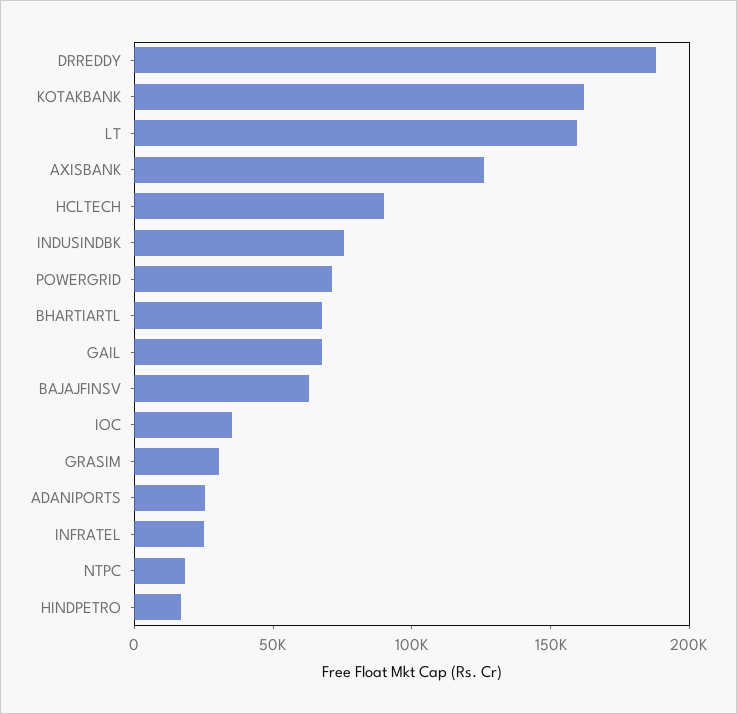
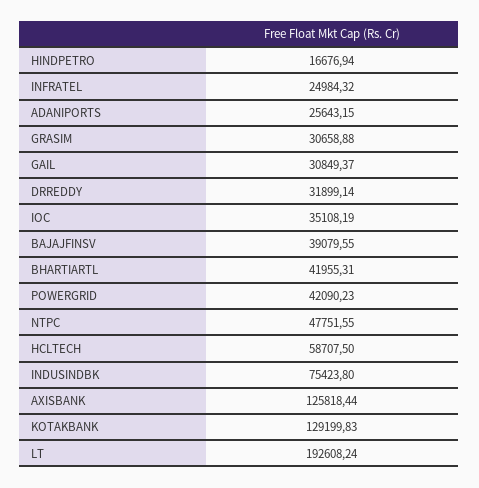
  {
-   "DRREDDY": 190000,
+   "DRREDDY": 31899.14,
-   "KOTAKBANK": 160000,
+   "KOTAKBANK": 129199.83,
-   "LT": 160000,
+   "LT": 192608.24,
    "AXISBANK": 125818.44,
-   "HCLTECH": 90000,
+   "HCLTECH": 58707.5,
    "INDUSINDBK": 75423.8,
-   "POWERGRID": 70000,
+   "POWERGRID": 42090.23,
-   "BHARTIARTL": 70000,
+   "BHARTIARTL": 41955.31,
-   "GAIL": 70000,
+   "GAIL": 30849.37,
-   "BAJAJFINSV": 60000,
+   "BAJAJFINSV": 39079.55,
    "IOC": 35108.19,
    "GRASIM": 30658.88,
    "ADANIPORTS": 25643.15,
    "INFRATEL": 24984.32,
-   "NTPC": 20000,
+   "NTPC": 47751.55,
    "HINDPETRO": 16676.94
  }

